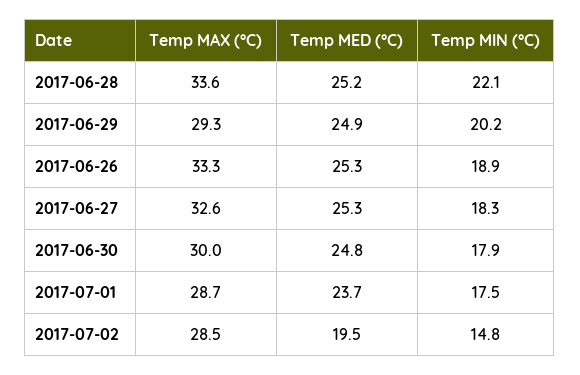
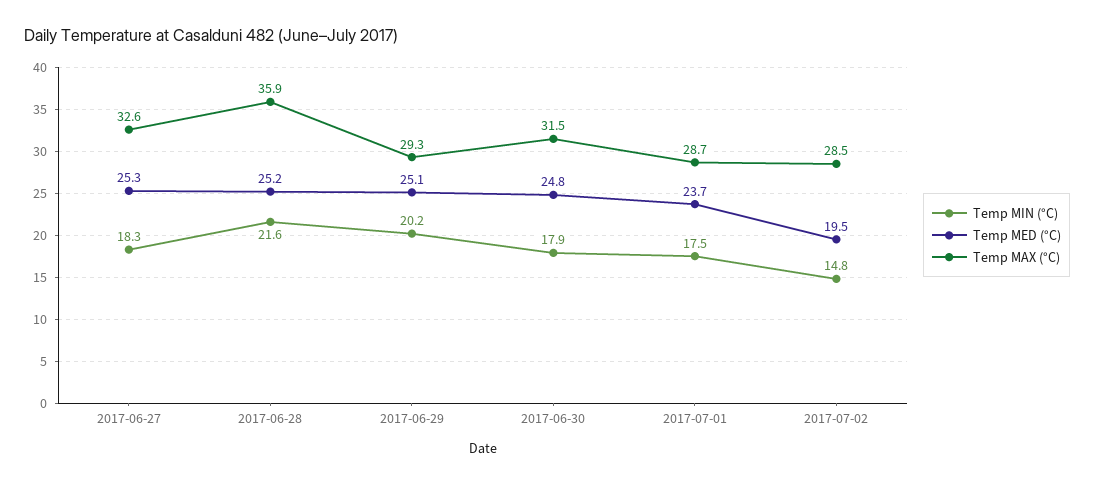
  {
    "Temp MAX (°C)": {
-     "2017-06-28": 33.6,
+     "2017-06-28": 35.9,
      "2017-06-29": 29.3,
-     "2017-06-26": 33.3,
      "2017-06-27": 32.6,
-     "2017-06-30": 30,
+     "2017-06-30": 31.5,
      "2017-07-01": 28.7,
      "2017-07-02": 28.5
    },
    "Temp MED (°C)": {
      "2017-06-28": 25.2,
-     "2017-06-29": 24.9,
+     "2017-06-29": 25.1,
-     "2017-06-26": 25.3,
      "2017-06-27": 25.3,
      "2017-06-30": 24.8,
      "2017-07-01": 23.7,
      "2017-07-02": 19.5
    },
    "Temp MIN (°C)": {
-     "2017-06-28": 22.1,
+     "2017-06-28": 21.6,
      "2017-06-29": 20.2,
-     "2017-06-26": 18.9,
      "2017-06-27": 18.3,
      "2017-06-30": 17.9,
      "2017-07-01": 17.5,
      "2017-07-02": 14.8
    }
  }

